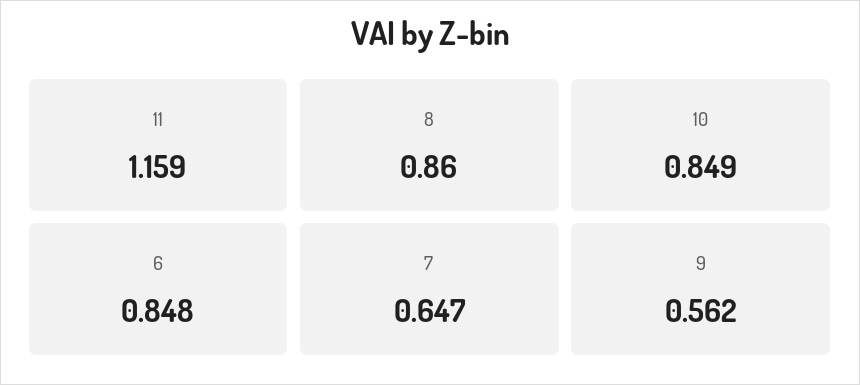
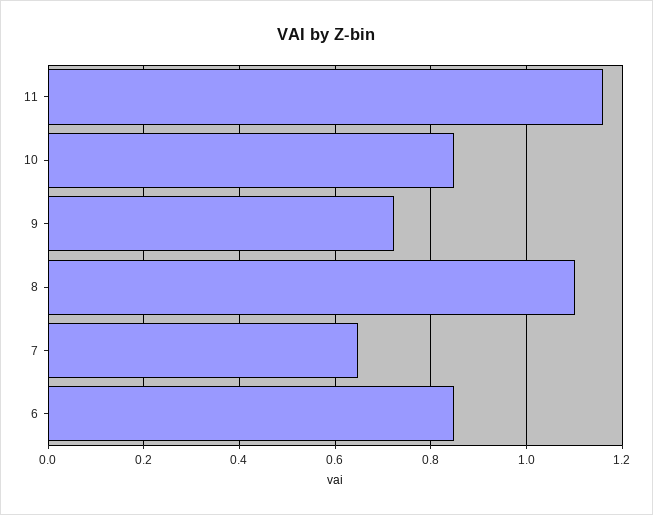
  {
    "11": 1.159,
-   "8": 0.86,
+   "8": 1.1,
    "10": 0.849,
    "6": 0.848,
    "7": 0.647,
-   "9": 0.562
+   "9": 0.72
  }

